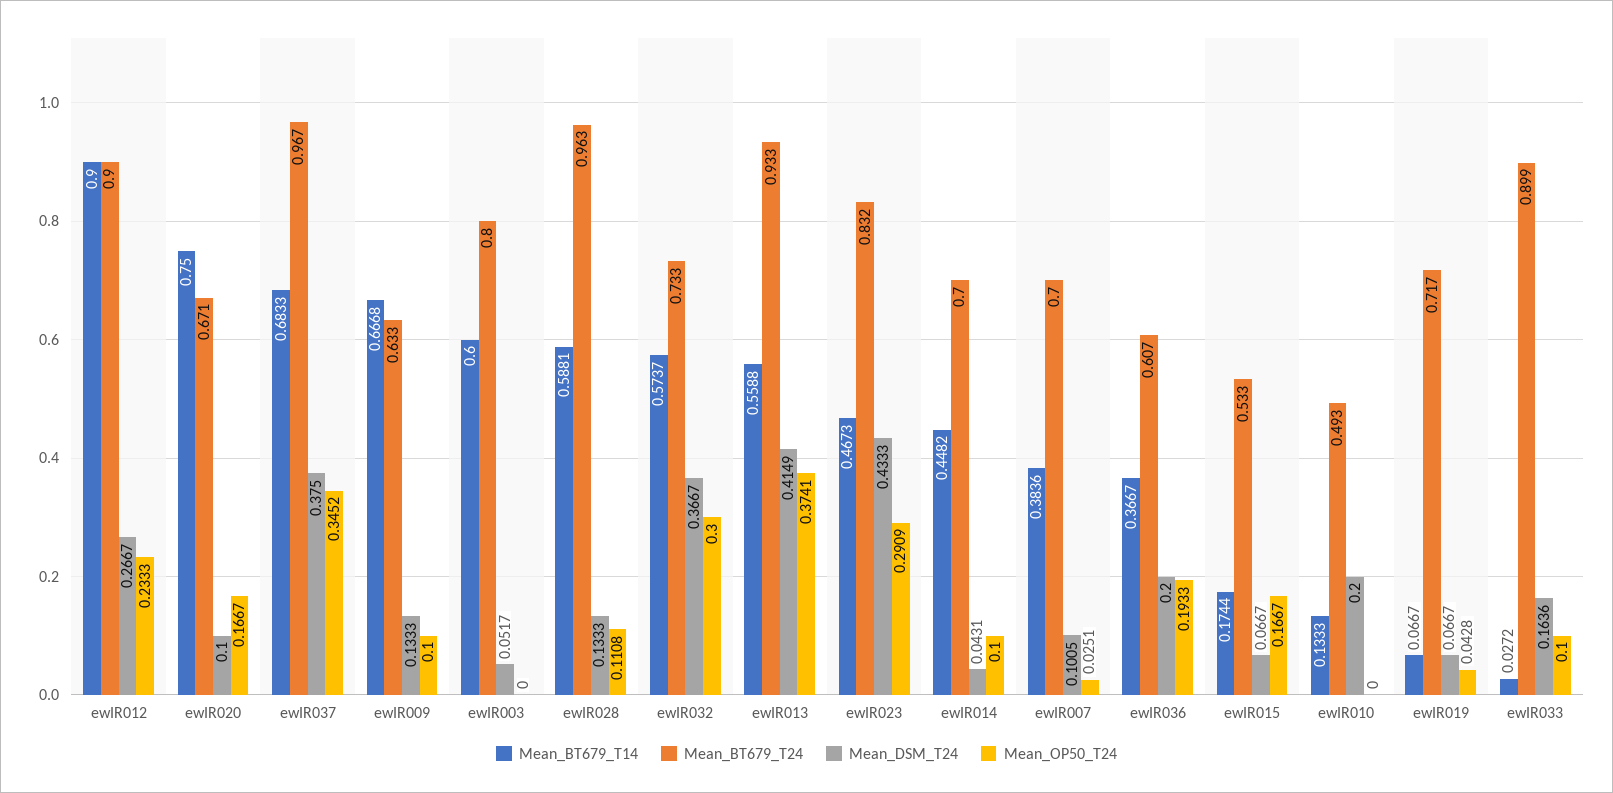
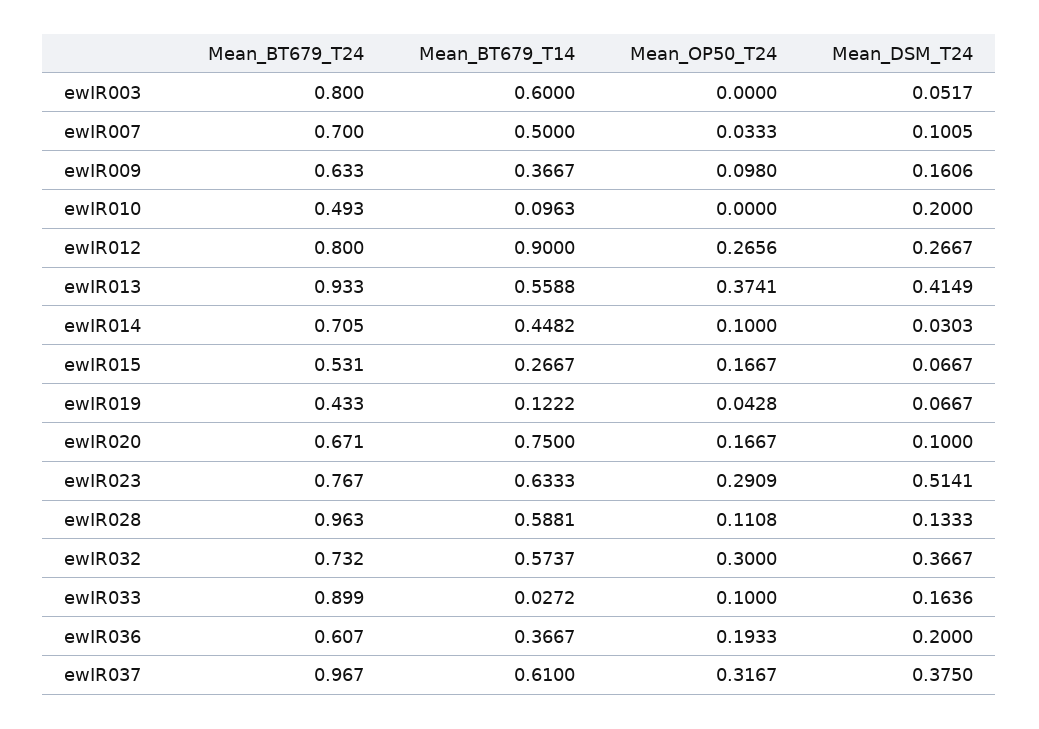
  {
    "Mean_BT679_T14": {
      "ewIR012": 0.9,
      "ewIR020": 0.75,
-     "ewIR037": 0.6833,
+     "ewIR037": 0.61,
-     "ewIR009": 0.6668,
+     "ewIR009": 0.3667,
      "ewIR003": 0.6,
      "ewIR028": 0.5881,
      "ewIR032": 0.5737,
      "ewIR013": 0.5588,
-     "ewIR023": 0.4673,
+     "ewIR023": 0.6333,
      "ewIR014": 0.4482,
-     "ewIR007": 0.3836,
+     "ewIR007": 0.5,
      "ewIR036": 0.3667,
-     "ewIR015": 0.1744,
+     "ewIR015": 0.2667,
-     "ewIR010": 0.1333,
+     "ewIR010": 0.0963,
-     "ewIR019": 0.0667,
+     "ewIR019": 0.1222,
      "ewIR033": 0.0272
    },
    "Mean_BT679_T24": {
-     "ewIR012": 0.9,
+     "ewIR012": 0.8,
      "ewIR020": 0.671,
      "ewIR037": 0.967,
      "ewIR009": 0.633,
      "ewIR003": 0.8,
      "ewIR028": 0.963,
-     "ewIR032": 0.733,
+     "ewIR032": 0.732,
      "ewIR013": 0.933,
-     "ewIR023": 0.832,
+     "ewIR023": 0.767,
-     "ewIR014": 0.7,
+     "ewIR014": 0.705,
      "ewIR007": 0.7,
      "ewIR036": 0.607,
-     "ewIR015": 0.533,
+     "ewIR015": 0.531,
      "ewIR010": 0.493,
-     "ewIR019": 0.717,
+     "ewIR019": 0.433,
      "ewIR033": 0.899
    },
    "Mean_DSM_T24": {
      "ewIR012": 0.2667,
      "ewIR020": 0.1,
      "ewIR037": 0.375,
-     "ewIR009": 0.1333,
+     "ewIR009": 0.1606,
      "ewIR003": 0.0517,
      "ewIR028": 0.1333,
      "ewIR032": 0.3667,
      "ewIR013": 0.4149,
-     "ewIR023": 0.4333,
+     "ewIR023": 0.5141,
-     "ewIR014": 0.0431,
+     "ewIR014": 0.0303,
      "ewIR007": 0.1005,
      "ewIR036": 0.2,
      "ewIR015": 0.0667,
      "ewIR010": 0.2,
      "ewIR019": 0.0667,
      "ewIR033": 0.1636
    },
    "Mean_OP50_T24": {
-     "ewIR012": 0.2333,
+     "ewIR012": 0.2656,
      "ewIR020": 0.1667,
-     "ewIR037": 0.3452,
+     "ewIR037": 0.3167,
-     "ewIR009": 0.1,
+     "ewIR009": 0.098,
      "ewIR003": 0,
      "ewIR028": 0.1108,
      "ewIR032": 0.3,
      "ewIR013": 0.3741,
      "ewIR023": 0.2909,
      "ewIR014": 0.1,
-     "ewIR007": 0.0251,
+     "ewIR007": 0.0333,
      "ewIR036": 0.1933,
      "ewIR015": 0.1667,
      "ewIR010": 0,
      "ewIR019": 0.0428,
      "ewIR033": 0.1
    }
  }

